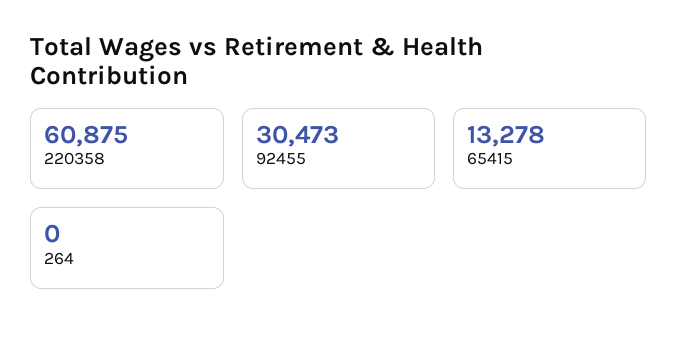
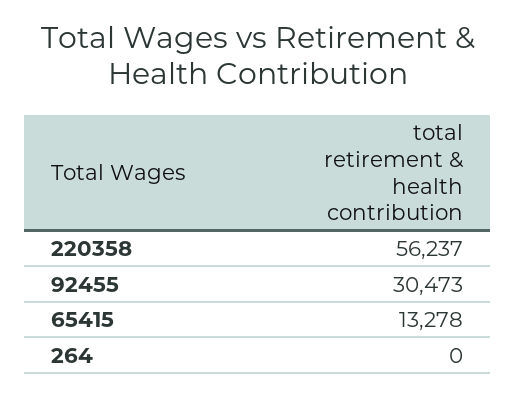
  {
-   "220358": 60875,
+   "220358": 56237,
    "92455": 30473,
    "65415": 13278,
    "264": 0
  }

